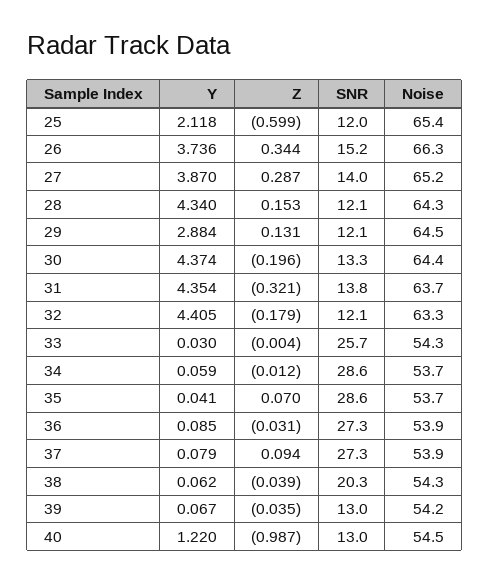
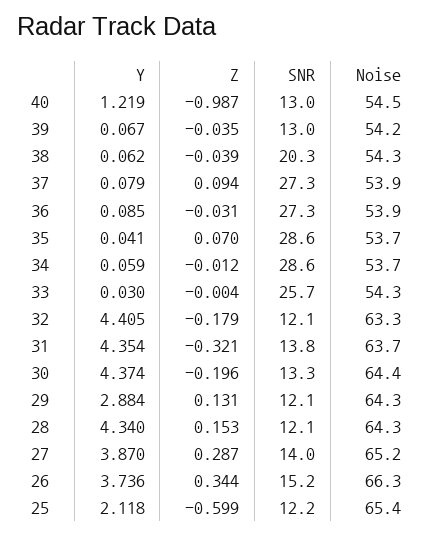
  {
    "Y": {
      "25": 2.118,
      "26": 3.736,
      "27": 3.87,
      "28": 4.34,
      "29": 2.884,
      "30": 4.374,
      "31": 4.354,
      "32": 4.405,
      "33": 0.03,
      "34": 0.059,
      "35": 0.041,
      "36": 0.085,
      "37": 0.079,
      "38": 0.062,
      "39": 0.067,
-     "40": 1.22
+     "40": 1.219
    },
    "Z": {
      "25": -0.599,
      "26": 0.344,
      "27": 0.287,
      "28": 0.153,
      "29": 0.131,
      "30": -0.196,
      "31": -0.321,
      "32": -0.179,
      "33": -0.004,
      "34": -0.012,
      "35": 0.07,
      "36": -0.031,
      "37": 0.094,
      "38": -0.039,
      "39": -0.035,
      "40": -0.987
    },
    "SNR": {
-     "25": 12,
+     "25": 12.2,
      "26": 15.2,
      "27": 14,
      "28": 12.1,
      "29": 12.1,
      "30": 13.3,
      "31": 13.8,
      "32": 12.1,
      "33": 25.7,
      "34": 28.6,
      "35": 28.6,
      "36": 27.3,
      "37": 27.3,
      "38": 20.3,
      "39": 13,
      "40": 13
    },
    "Noise": {
      "25": 65.4,
      "26": 66.3,
      "27": 65.2,
      "28": 64.3,
-     "29": 64.5,
+     "29": 64.3,
      "30": 64.4,
      "31": 63.7,
      "32": 63.3,
      "33": 54.3,
      "34": 53.7,
      "35": 53.7,
      "36": 53.9,
      "37": 53.9,
      "38": 54.3,
      "39": 54.2,
      "40": 54.5
    }
  }

